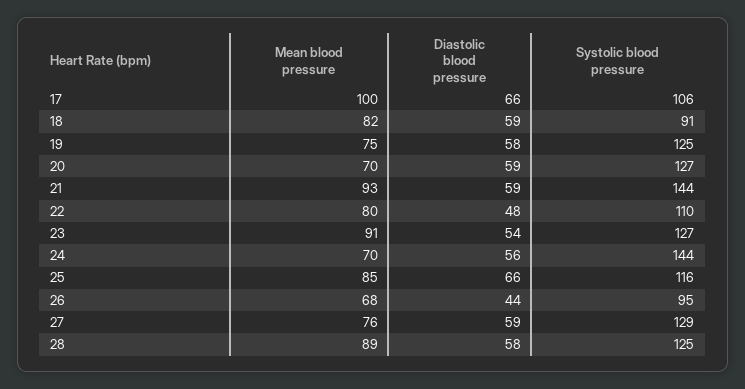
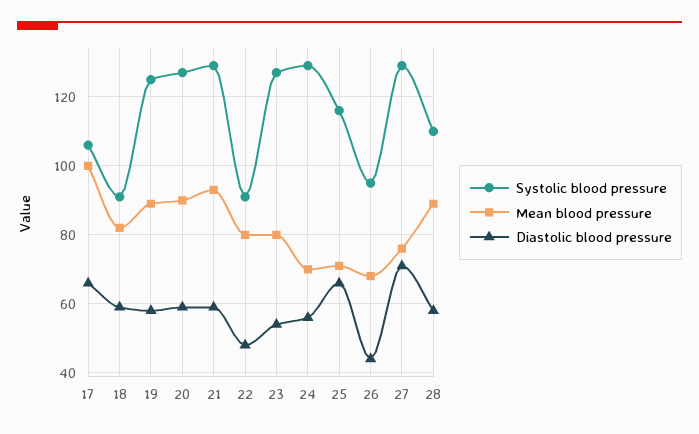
  {
    "Mean blood pressure": {
      "17": 100,
      "18": 82,
-     "19": 75,
+     "19": 90,
-     "20": 70,
+     "20": 90,
      "21": 93,
      "22": 80,
-     "23": 91,
+     "23": 80,
      "24": 70,
-     "25": 85,
+     "25": 70,
      "26": 68,
      "27": 76,
      "28": 89
    },
    "Diastolic blood pressure": {
      "17": 66,
      "18": 59,
      "19": 58,
      "20": 59,
      "21": 59,
      "22": 48,
      "23": 54,
      "24": 56,
      "25": 66,
      "26": 44,
-     "27": 59,
+     "27": 70,
      "28": 58
    },
    "Systolic blood pressure": {
      "17": 106,
      "18": 91,
      "19": 125,
      "20": 127,
-     "21": 144,
+     "21": 130,
-     "22": 110,
+     "22": 90,
      "23": 127,
-     "24": 144,
+     "24": 130,
      "25": 116,
      "26": 95,
      "27": 129,
-     "28": 125
+     "28": 110
    }
  }

